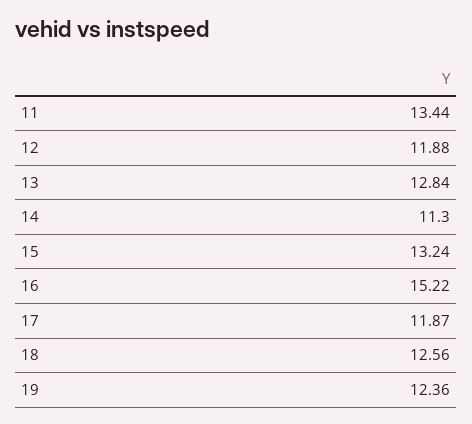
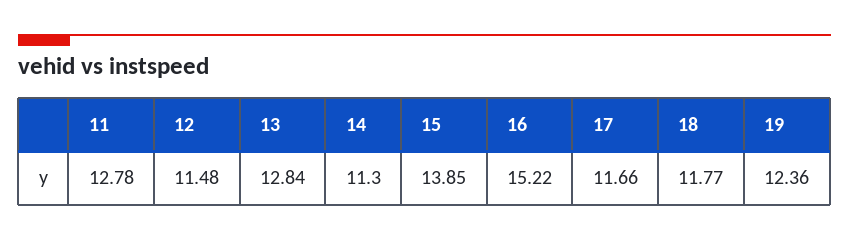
  {
-   "11": 13.44,
+   "11": 12.78,
-   "12": 11.88,
+   "12": 11.48,
    "13": 12.84,
    "14": 11.3,
-   "15": 13.24,
+   "15": 13.85,
    "16": 15.22,
-   "17": 11.87,
+   "17": 11.66,
-   "18": 12.56,
+   "18": 11.77,
    "19": 12.36
  }

